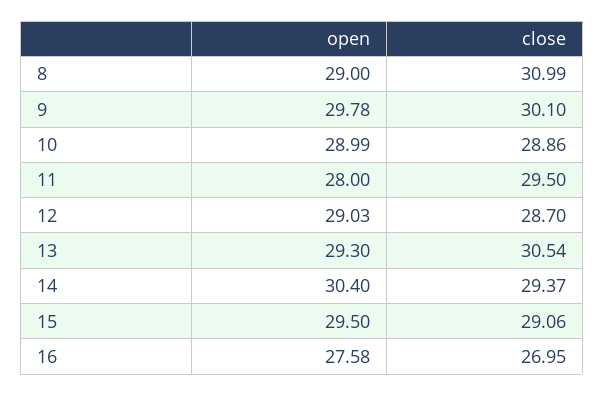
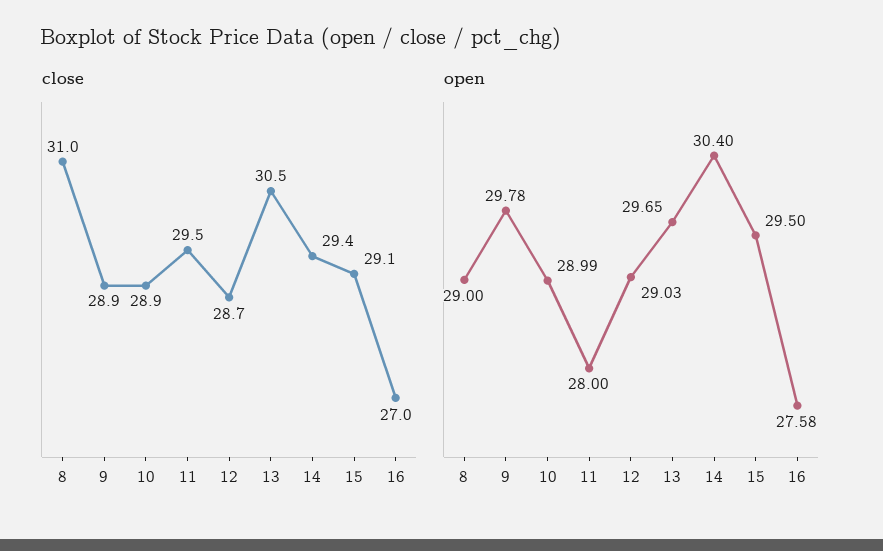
  {
    "open": {
      "8": 29,
      "9": 29.78,
      "10": 28.99,
      "11": 28,
      "12": 29.03,
-     "13": 29.3,
+     "13": 29.65,
      "14": 30.4,
      "15": 29.5,
      "16": 27.58
    },
    "close": {
      "8": 30.99,
-     "9": 30.1,
+     "9": 28.9,
      "10": 28.86,
      "11": 29.5,
      "12": 28.7,
      "13": 30.54,
      "14": 29.37,
      "15": 29.06,
      "16": 26.95
    }
  }

